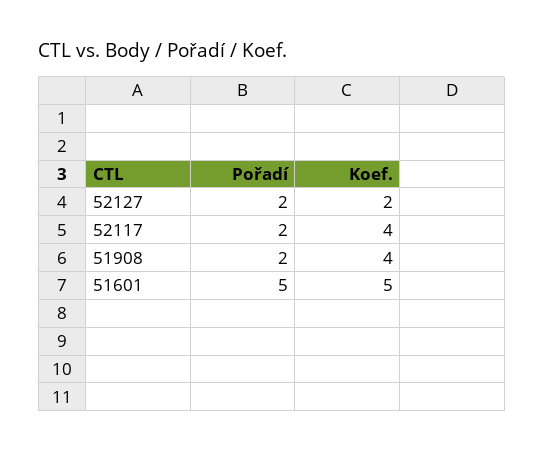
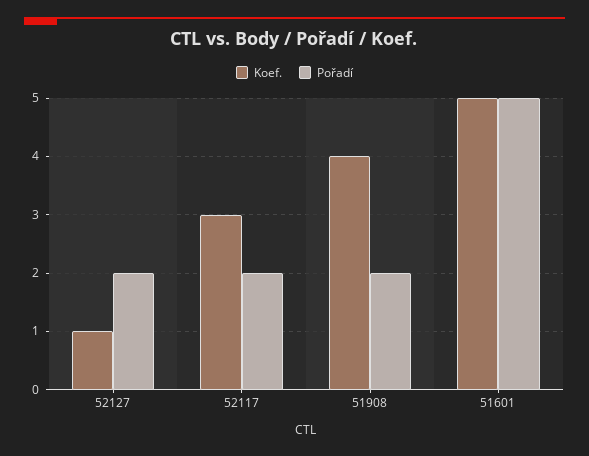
  {
    "Pořadí": {
      "52127": 2,
      "52117": 2,
      "51908": 2,
      "51601": 5
    },
    "Koef.": {
-     "52127": 2,
+     "52127": 1,
-     "52117": 4,
+     "52117": 3,
      "51908": 4,
      "51601": 5
    }
  }

